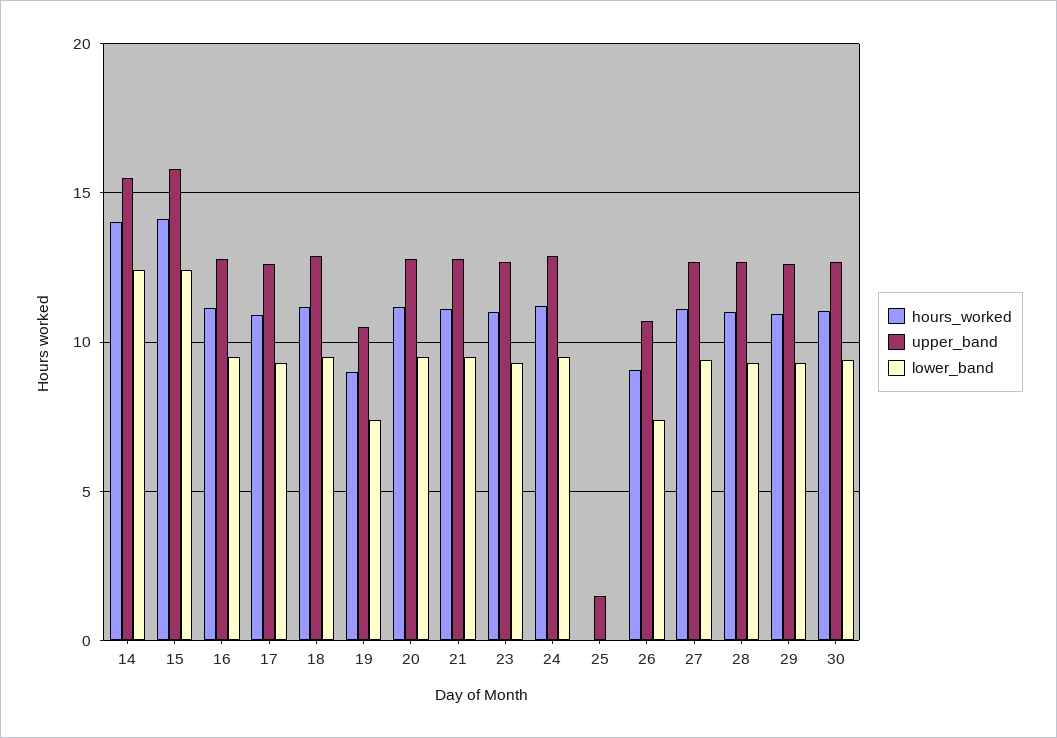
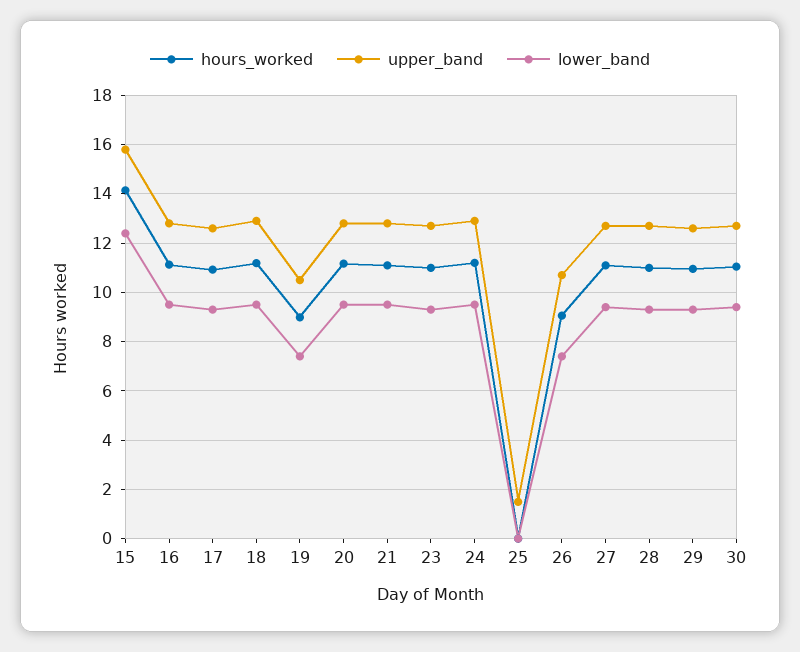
  {
    "hours_worked": {
-     "14": 14,
      "15": 14.25,
      "16": 11.25,
      "17": 11,
      "18": 11.25,
      "19": 9,
      "20": 11.25,
      "21": 11,
      "23": 11,
      "24": 11.25,
      "25": 0,
      "26": 9,
      "27": 11,
      "28": 11,
      "29": 11,
      "30": 11
    },
    "upper_band": {
-     "14": 15.5,
      "15": 15.75,
      "16": 12.75,
      "17": 12.5,
      "18": 13,
      "19": 10.5,
      "20": 12.75,
      "21": 12.75,
      "23": 12.75,
      "24": 13,
      "25": 1.5,
      "26": 10.75,
      "27": 12.75,
      "28": 12.75,
      "29": 12.5,
      "30": 12.75
    },
    "lower_band": {
-     "14": 12.5,
      "15": 12.5,
      "16": 9.5,
      "17": 9.25,
      "18": 9.5,
      "19": 7.5,
      "20": 9.5,
      "21": 9.5,
      "23": 9.25,
      "24": 9.5,
      "25": 0,
      "26": 7.5,
      "27": 9.5,
      "28": 9.25,
      "29": 9.25,
      "30": 9.5
    }
  }

